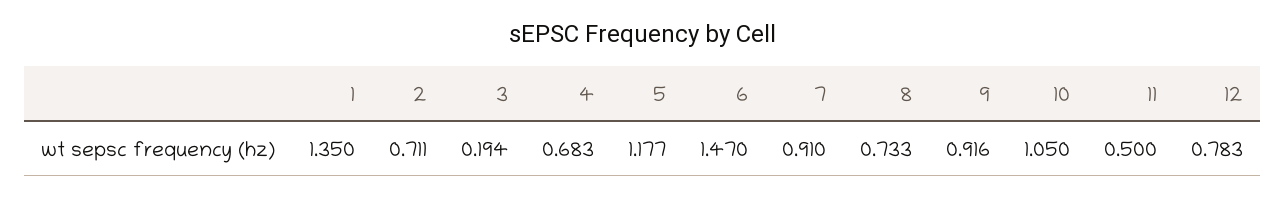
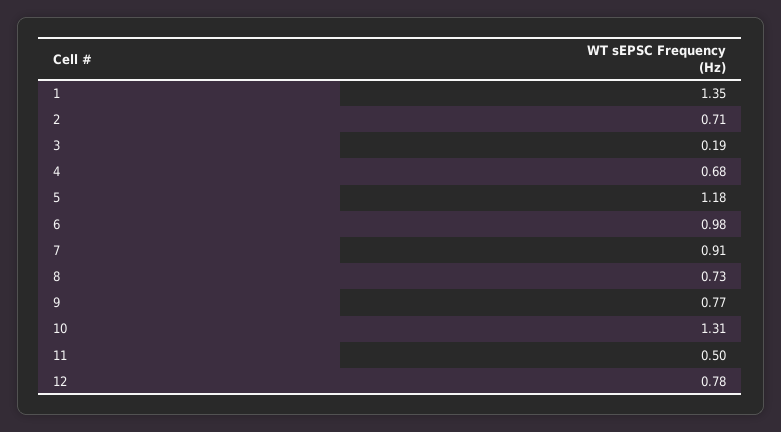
  {
    "1": 1.35,
    "2": 0.711,
    "3": 0.194,
    "4": 0.683,
    "5": 1.177,
-   "6": 1.47,
+   "6": 0.98,
    "7": 0.91,
    "8": 0.733,
-   "9": 0.916,
+   "9": 0.77,
-   "10": 1.05,
+   "10": 1.31,
    "11": 0.5,
    "12": 0.783
  }

